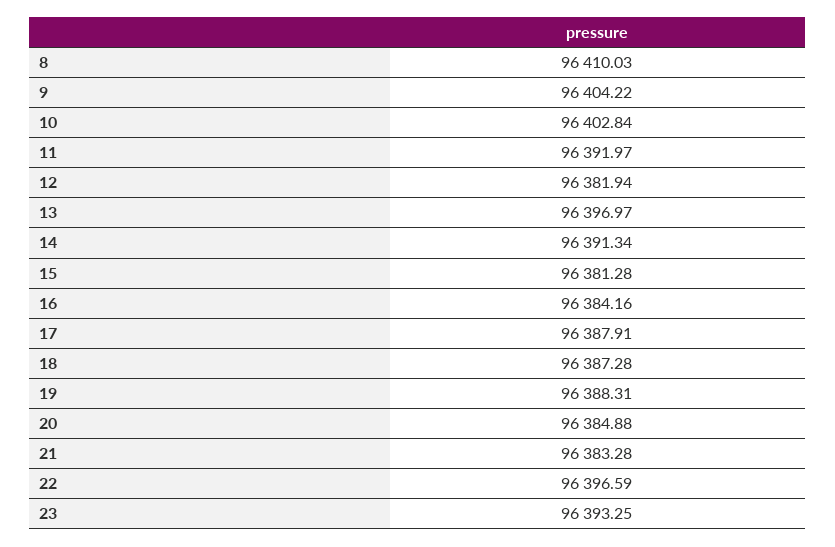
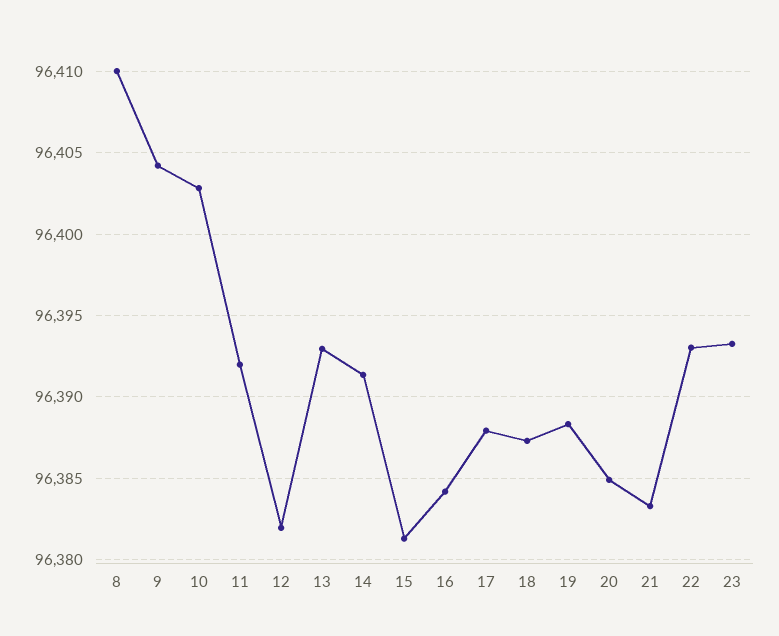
  {
    "8": 96410.03,
    "9": 96404.22,
    "10": 96402.84,
    "11": 96391.97,
    "12": 96381.94,
-   "13": 96396.97,
+   "13": 96393,
    "14": 96391.34,
    "15": 96381.28,
    "16": 96384.16,
    "17": 96387.91,
    "18": 96387.28,
    "19": 96388.31,
    "20": 96384.88,
    "21": 96383.28,
-   "22": 96396.59,
+   "22": 96393,
    "23": 96393.25
  }

